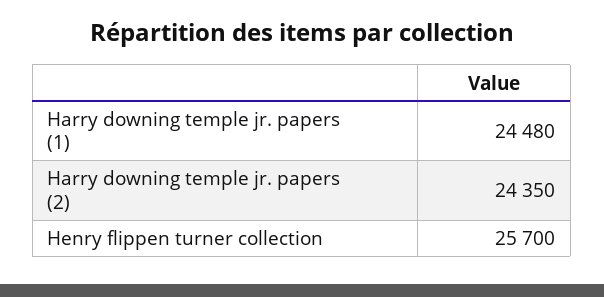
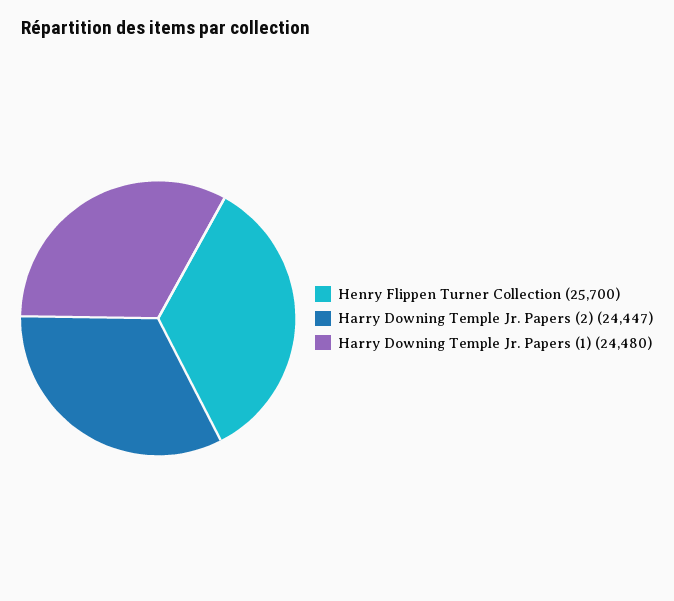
  {
    "Harry downing temple jr. papers (1)": 24480,
-   "Harry downing temple jr. papers (2)": 24350,
+   "Harry downing temple jr. papers (2)": 24447,
    "Henry flippen turner collection": 25700
  }

